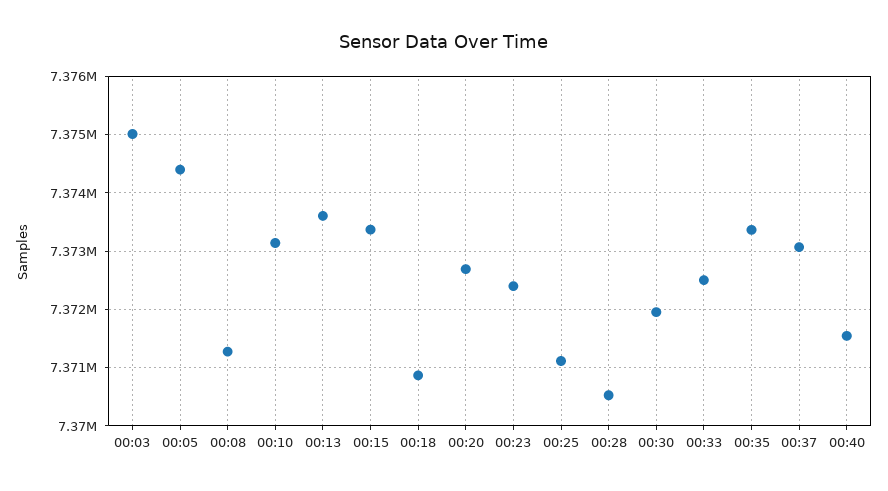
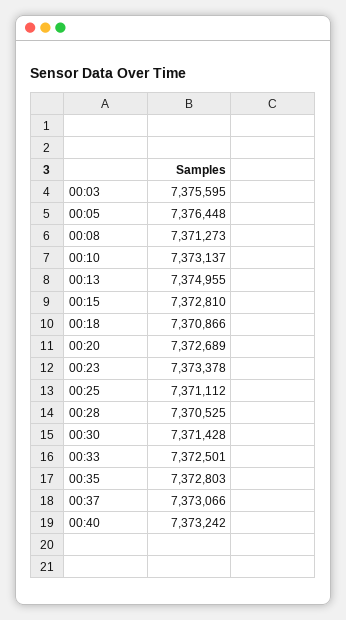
  {
-   "00:03": 7375000,
+   "00:03": 7375595,
-   "00:05": 7374400,
+   "00:05": 7376448,
    "00:08": 7371273,
    "00:10": 7373137,
-   "00:13": 7373600,
+   "00:13": 7374955,
-   "00:15": 7373400,
+   "00:15": 7372810,
    "00:18": 7370866,
    "00:20": 7372689,
-   "00:23": 7372400,
+   "00:23": 7373378,
    "00:25": 7371112,
    "00:28": 7370525,
-   "00:30": 7372000,
+   "00:30": 7371428,
    "00:33": 7372501,
-   "00:35": 7373400,
+   "00:35": 7372803,
    "00:37": 7373066,
-   "00:40": 7371600
+   "00:40": 7373242
  }

